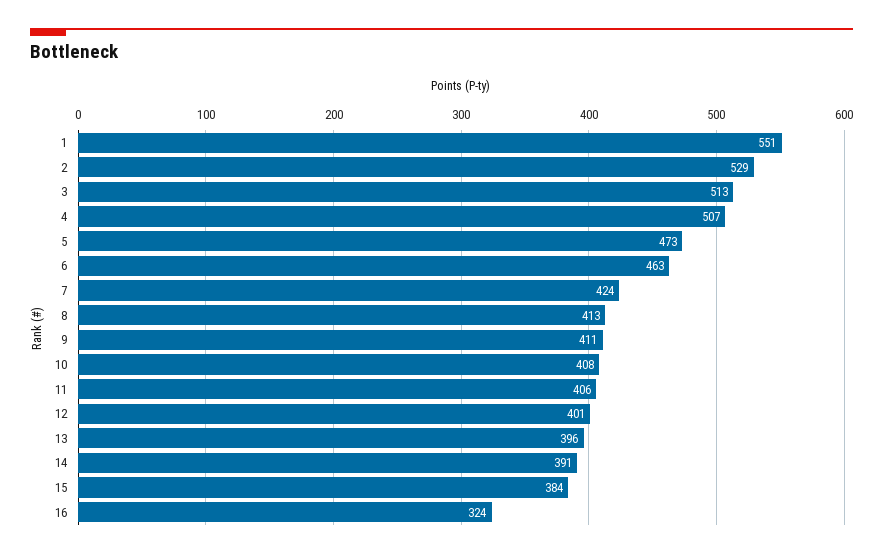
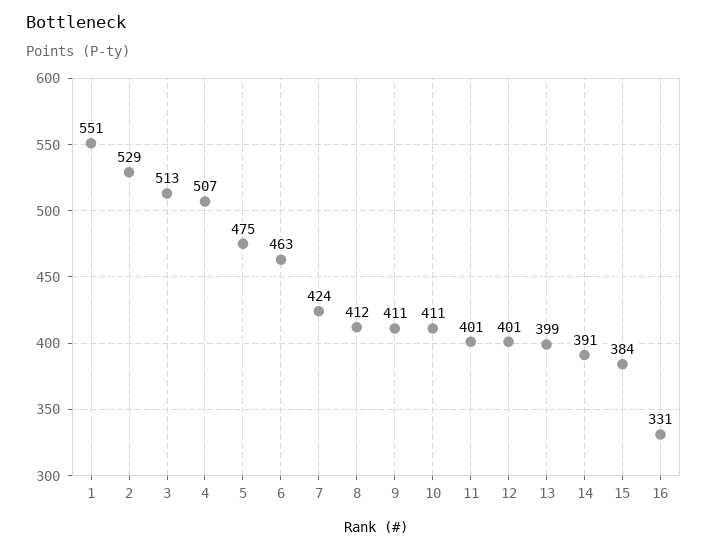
  {
    "1": 551,
    "2": 529,
    "3": 513,
    "4": 507,
-   "5": 473,
+   "5": 475,
    "6": 463,
    "7": 424,
-   "8": 413,
+   "8": 412,
    "9": 411,
-   "10": 408,
+   "10": 411,
-   "11": 406,
+   "11": 401,
    "12": 401,
-   "13": 396,
+   "13": 399,
    "14": 391,
    "15": 384,
-   "16": 324
+   "16": 331
  }

